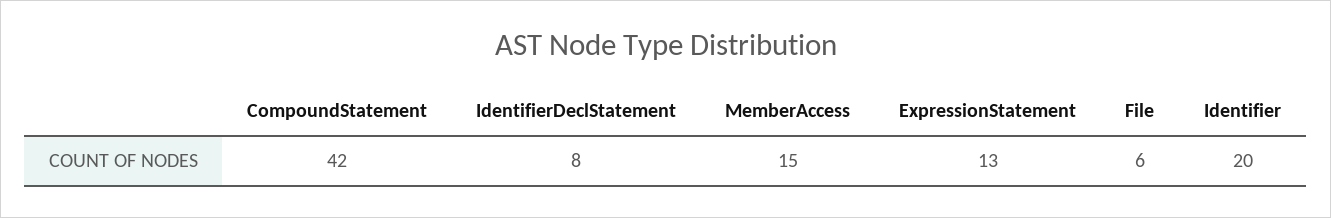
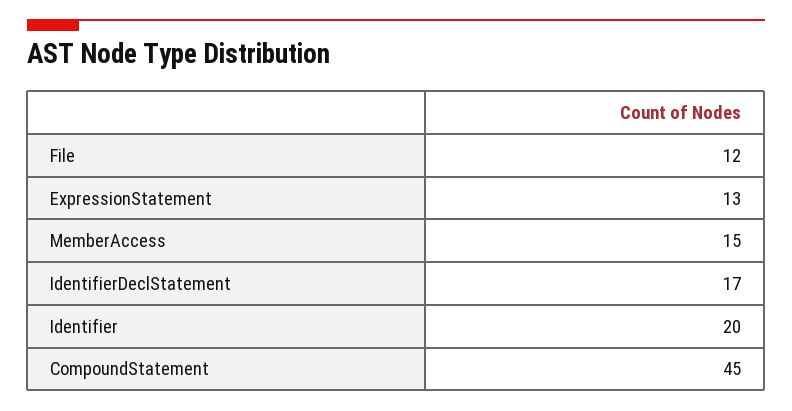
  {
-   "CompoundStatement": 42,
+   "CompoundStatement": 45,
-   "IdentifierDeclStatement": 8,
+   "IdentifierDeclStatement": 17,
    "MemberAccess": 15,
    "ExpressionStatement": 13,
-   "File": 6,
+   "File": 12,
    "Identifier": 20
  }

